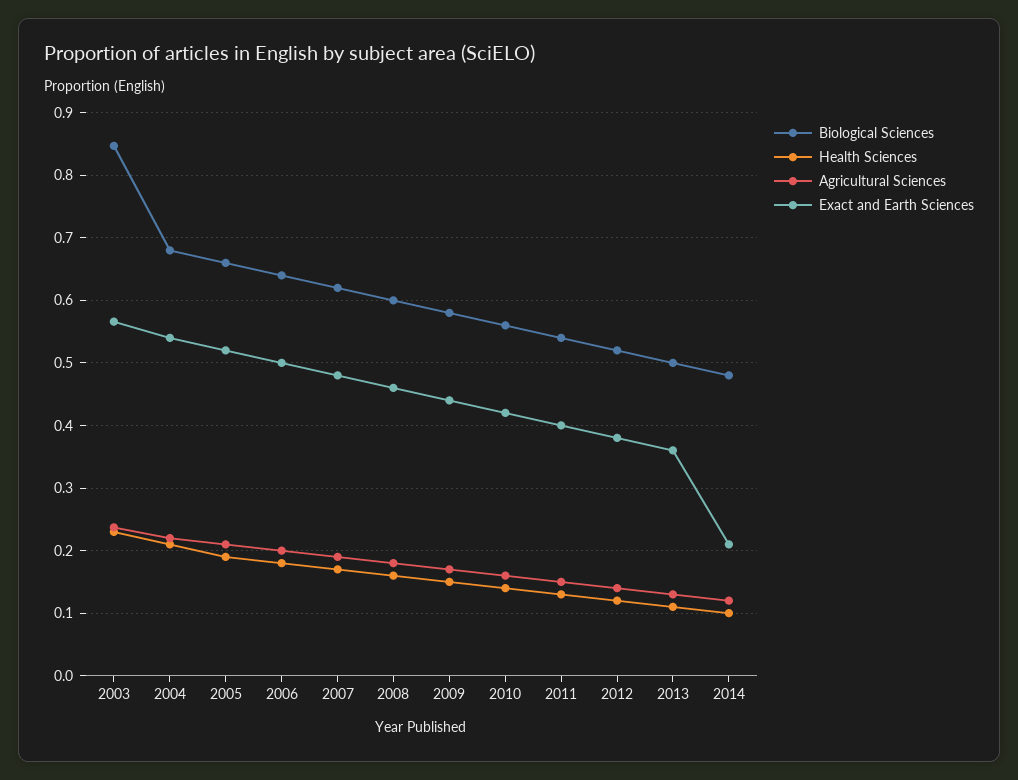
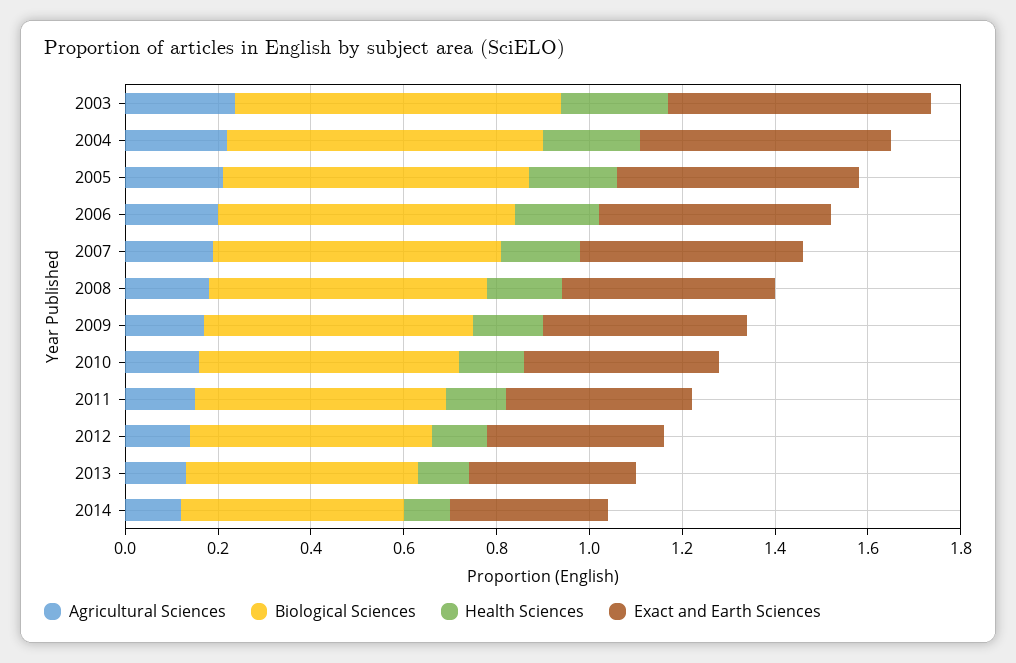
  {
    "Biological Sciences": {
-     "2003": 0.85,
+     "2003": 0.7,
      "2004": 0.68,
      "2005": 0.66,
      "2006": 0.64,
      "2007": 0.62,
      "2008": 0.6,
      "2009": 0.58,
      "2010": 0.56,
      "2011": 0.54,
      "2012": 0.52,
      "2013": 0.5,
      "2014": 0.48
    },
    "Health Sciences": {
      "2003": 0.23,
      "2004": 0.21,
      "2005": 0.19,
      "2006": 0.18,
      "2007": 0.17,
      "2008": 0.16,
      "2009": 0.15,
      "2010": 0.14,
      "2011": 0.13,
      "2012": 0.12,
      "2013": 0.11,
      "2014": 0.1
    },
    "Agricultural Sciences": {
      "2003": 0.24,
      "2004": 0.22,
      "2005": 0.21,
      "2006": 0.2,
      "2007": 0.19,
      "2008": 0.18,
      "2009": 0.17,
      "2010": 0.16,
      "2011": 0.15,
      "2012": 0.14,
      "2013": 0.13,
      "2014": 0.12
    },
    "Exact and Earth Sciences": {
      "2003": 0.57,
      "2004": 0.54,
      "2005": 0.52,
      "2006": 0.5,
      "2007": 0.48,
      "2008": 0.46,
      "2009": 0.44,
      "2010": 0.42,
      "2011": 0.4,
      "2012": 0.38,
      "2013": 0.36,
-     "2014": 0.21
+     "2014": 0.35
    }
  }

